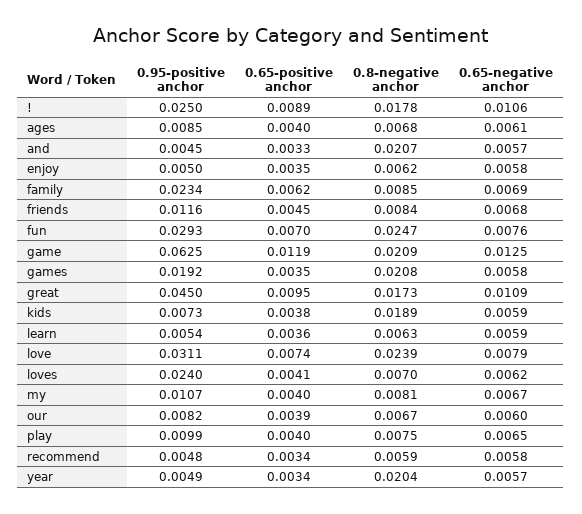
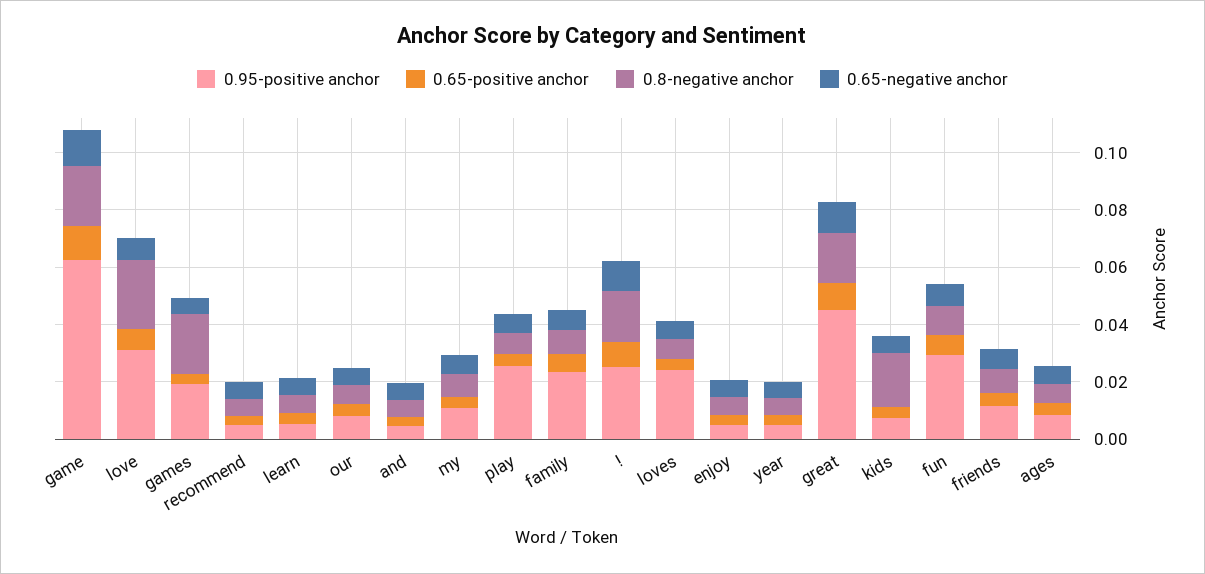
  {
    "0.95-positive anchor": {
      "!": 0.025,
      "ages": 0.0085,
      "and": 0.0045,
      "enjoy": 0.005,
      "family": 0.0234,
      "friends": 0.0116,
      "fun": 0.0293,
      "game": 0.0625,
      "games": 0.0192,
      "great": 0.045,
      "kids": 0.0073,
      "learn": 0.0054,
      "love": 0.0311,
      "loves": 0.024,
      "my": 0.0107,
      "our": 0.0082,
-     "play": 0.0099,
+     "play": 0.025,
      "recommend": 0.0048,
      "year": 0.0049
    },
    "0.65-positive anchor": {
      "!": 0.0089,
      "ages": 0.004,
      "and": 0.0033,
      "enjoy": 0.0035,
      "family": 0.0062,
      "friends": 0.0045,
      "fun": 0.007,
      "game": 0.0119,
      "games": 0.0035,
      "great": 0.0095,
      "kids": 0.0038,
      "learn": 0.0036,
      "love": 0.0074,
      "loves": 0.0041,
      "my": 0.004,
      "our": 0.0039,
      "play": 0.004,
      "recommend": 0.0034,
      "year": 0.0034
    },
    "0.8-negative anchor": {
      "!": 0.0178,
      "ages": 0.0068,
-     "and": 0.0207,
+     "and": 0.005,
      "enjoy": 0.0062,
      "family": 0.0085,
      "friends": 0.0084,
-     "fun": 0.0247,
+     "fun": 0.01,
      "game": 0.0209,
      "games": 0.0208,
      "great": 0.0173,
      "kids": 0.0189,
      "learn": 0.0063,
      "love": 0.0239,
      "loves": 0.007,
      "my": 0.0081,
      "our": 0.0067,
      "play": 0.0075,
      "recommend": 0.0059,
-     "year": 0.0204
+     "year": 0.005
    },
    "0.65-negative anchor": {
      "!": 0.0106,
      "ages": 0.0061,
      "and": 0.0057,
      "enjoy": 0.0058,
      "family": 0.0069,
      "friends": 0.0068,
      "fun": 0.0076,
      "game": 0.0125,
      "games": 0.0058,
      "great": 0.0109,
      "kids": 0.0059,
      "learn": 0.0059,
      "love": 0.0079,
      "loves": 0.0062,
      "my": 0.0067,
      "our": 0.006,
      "play": 0.0065,
      "recommend": 0.0058,
      "year": 0.0057
    }
  }

